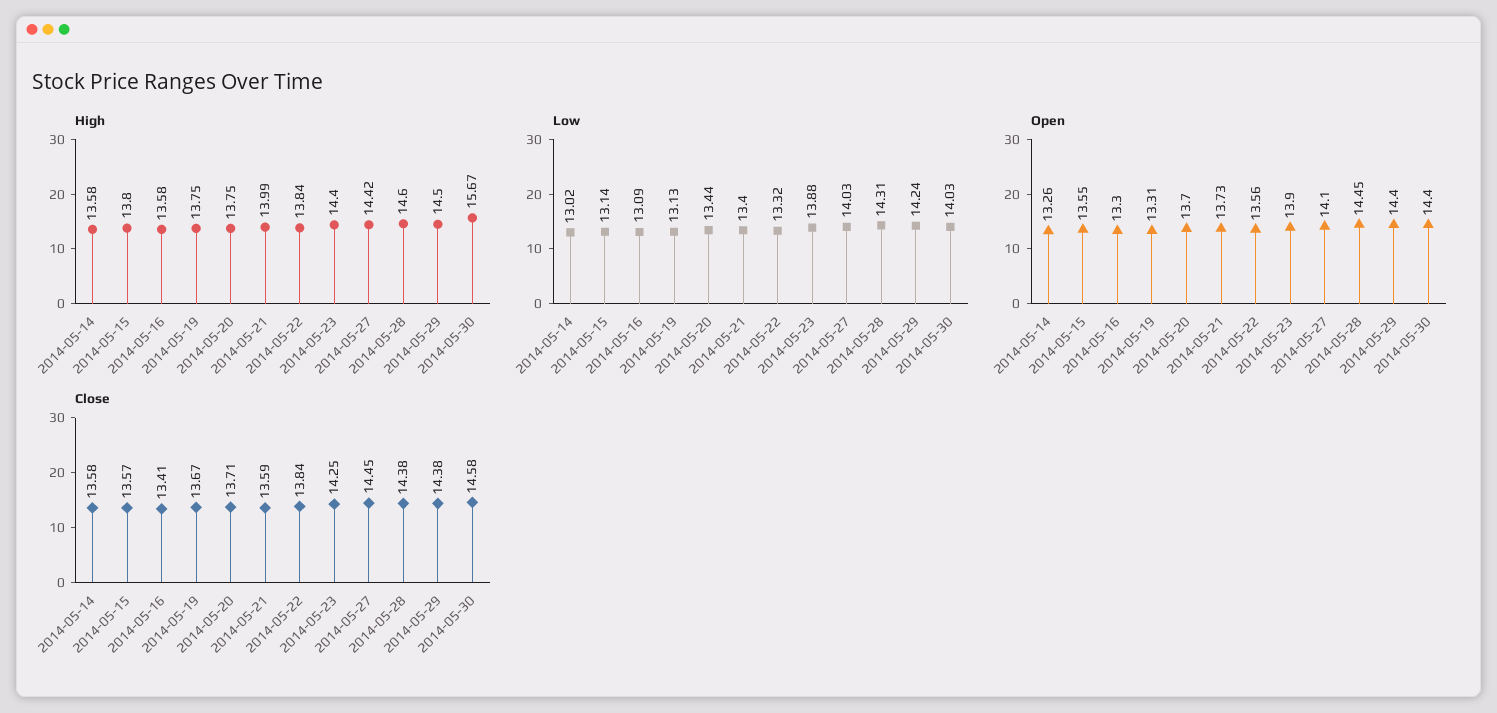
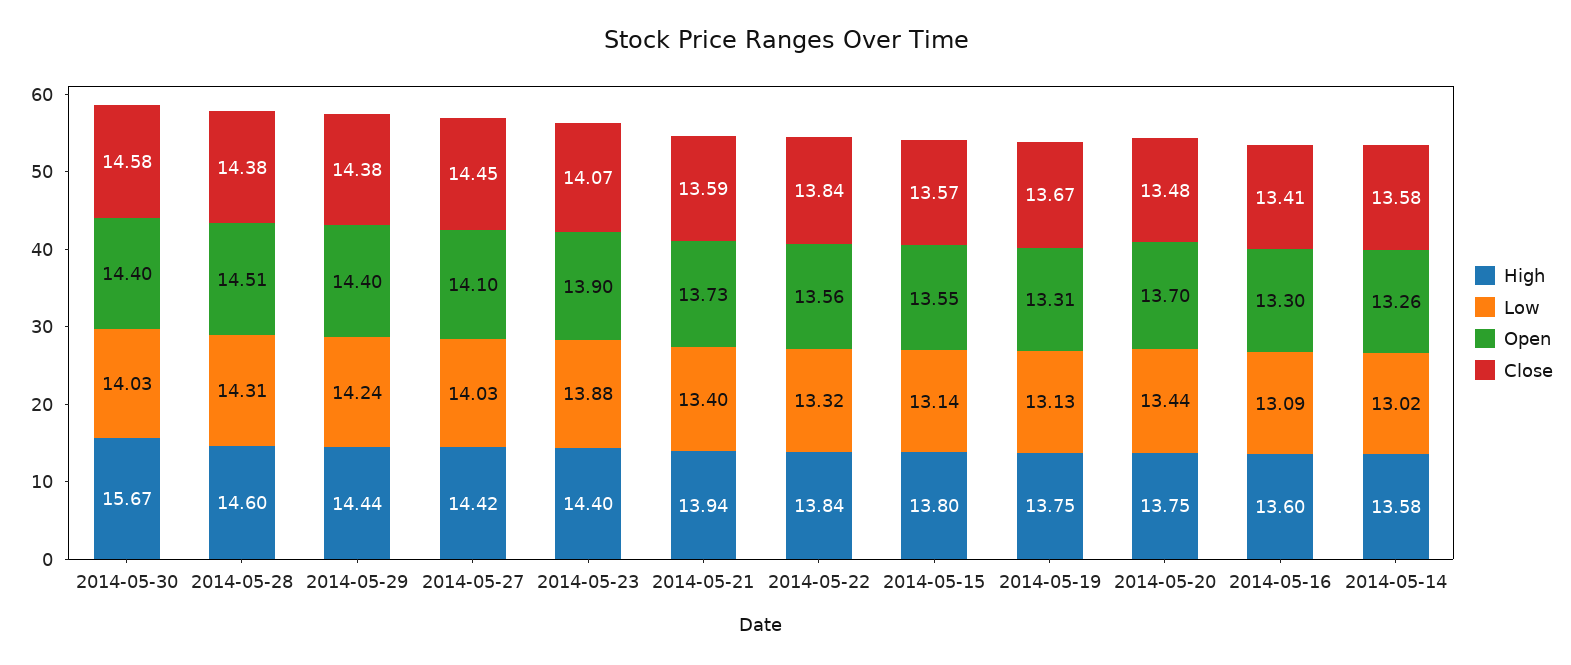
  {
    "High": {
      "2014-05-14": 13.58,
      "2014-05-15": 13.8,
-     "2014-05-16": 13.58,
+     "2014-05-16": 13.6,
      "2014-05-19": 13.75,
      "2014-05-20": 13.75,
-     "2014-05-21": 13.99,
+     "2014-05-21": 13.94,
      "2014-05-22": 13.84,
      "2014-05-23": 14.4,
      "2014-05-27": 14.42,
      "2014-05-28": 14.6,
-     "2014-05-29": 14.5,
+     "2014-05-29": 14.44,
      "2014-05-30": 15.67
    },
    "Low": {
      "2014-05-14": 13.02,
      "2014-05-15": 13.14,
      "2014-05-16": 13.09,
      "2014-05-19": 13.13,
      "2014-05-20": 13.44,
      "2014-05-21": 13.4,
      "2014-05-22": 13.32,
      "2014-05-23": 13.88,
      "2014-05-27": 14.03,
      "2014-05-28": 14.31,
      "2014-05-29": 14.24,
      "2014-05-30": 14.03
    },
    "Open": {
      "2014-05-14": 13.26,
      "2014-05-15": 13.55,
      "2014-05-16": 13.3,
      "2014-05-19": 13.31,
      "2014-05-20": 13.7,
      "2014-05-21": 13.73,
      "2014-05-22": 13.56,
      "2014-05-23": 13.9,
      "2014-05-27": 14.1,
-     "2014-05-28": 14.45,
+     "2014-05-28": 14.51,
      "2014-05-29": 14.4,
      "2014-05-30": 14.4
    },
    "Close": {
      "2014-05-14": 13.58,
      "2014-05-15": 13.57,
      "2014-05-16": 13.41,
      "2014-05-19": 13.67,
-     "2014-05-20": 13.71,
+     "2014-05-20": 13.48,
      "2014-05-21": 13.59,
      "2014-05-22": 13.84,
-     "2014-05-23": 14.25,
+     "2014-05-23": 14.07,
      "2014-05-27": 14.45,
      "2014-05-28": 14.38,
      "2014-05-29": 14.38,
      "2014-05-30": 14.58
    }
  }

